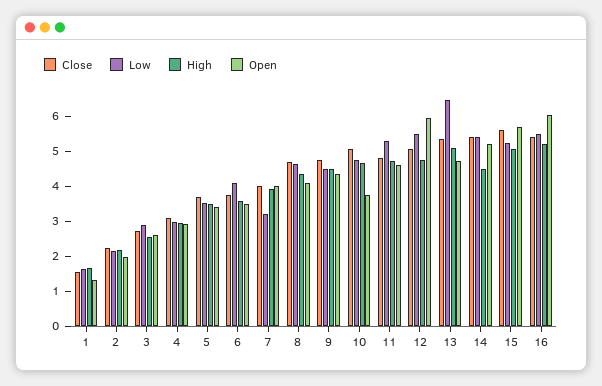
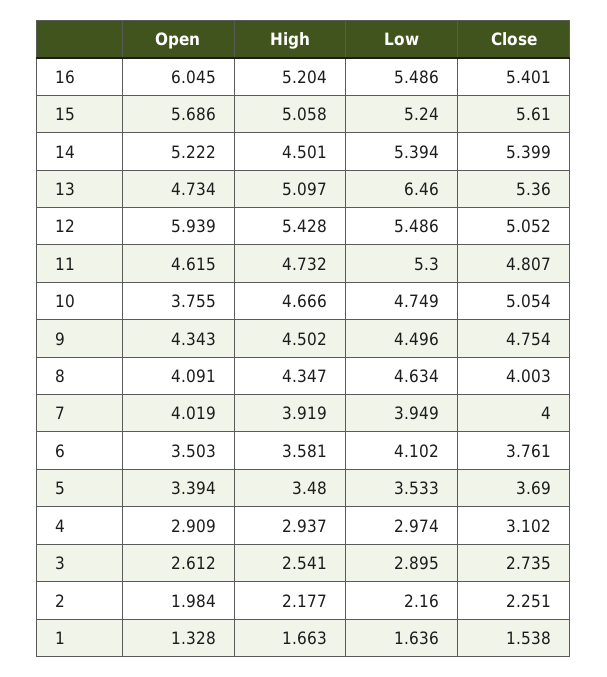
  {
    "Close": {
      "1": 1.538,
      "2": 2.251,
      "3": 2.735,
      "4": 3.102,
      "5": 3.69,
      "6": 3.761,
      "7": 4,
-     "8": 4.75,
+     "8": 4.003,
      "9": 4.754,
      "10": 5.054,
      "11": 4.807,
      "12": 5.052,
      "13": 5.36,
      "14": 5.399,
      "15": 5.61,
      "16": 5.401
    },
    "Low": {
      "1": 1.636,
      "2": 2.16,
      "3": 2.895,
      "4": 2.974,
      "5": 3.533,
      "6": 4.102,
-     "7": 3.25,
+     "7": 3.949,
      "8": 4.634,
      "9": 4.496,
      "10": 4.749,
      "11": 5.3,
      "12": 5.486,
      "13": 6.46,
      "14": 5.394,
      "15": 5.24,
      "16": 5.486
    },
    "High": {
      "1": 1.663,
      "2": 2.177,
      "3": 2.541,
      "4": 2.937,
      "5": 3.48,
      "6": 3.581,
      "7": 3.919,
      "8": 4.347,
      "9": 4.502,
      "10": 4.666,
      "11": 4.732,
-     "12": 4.75,
+     "12": 5.428,
      "13": 5.097,
      "14": 4.501,
      "15": 5.058,
      "16": 5.204
    },
    "Open": {
      "1": 1.328,
      "2": 1.984,
      "3": 2.612,
      "4": 2.909,
      "5": 3.394,
      "6": 3.503,
      "7": 4.019,
      "8": 4.091,
      "9": 4.343,
      "10": 3.755,
      "11": 4.615,
      "12": 5.939,
      "13": 4.734,
      "14": 5.222,
      "15": 5.686,
      "16": 6.045
    }
  }

